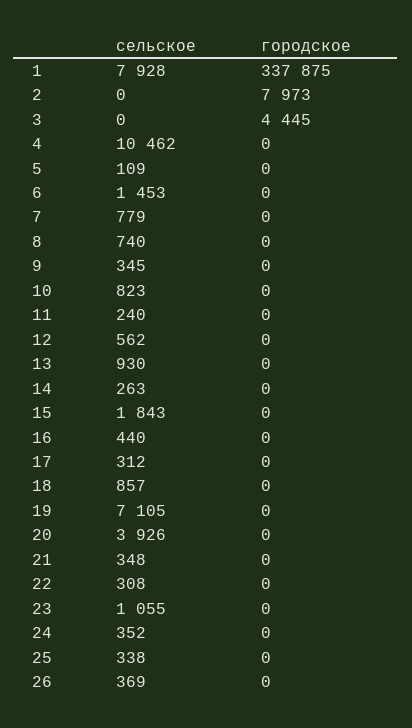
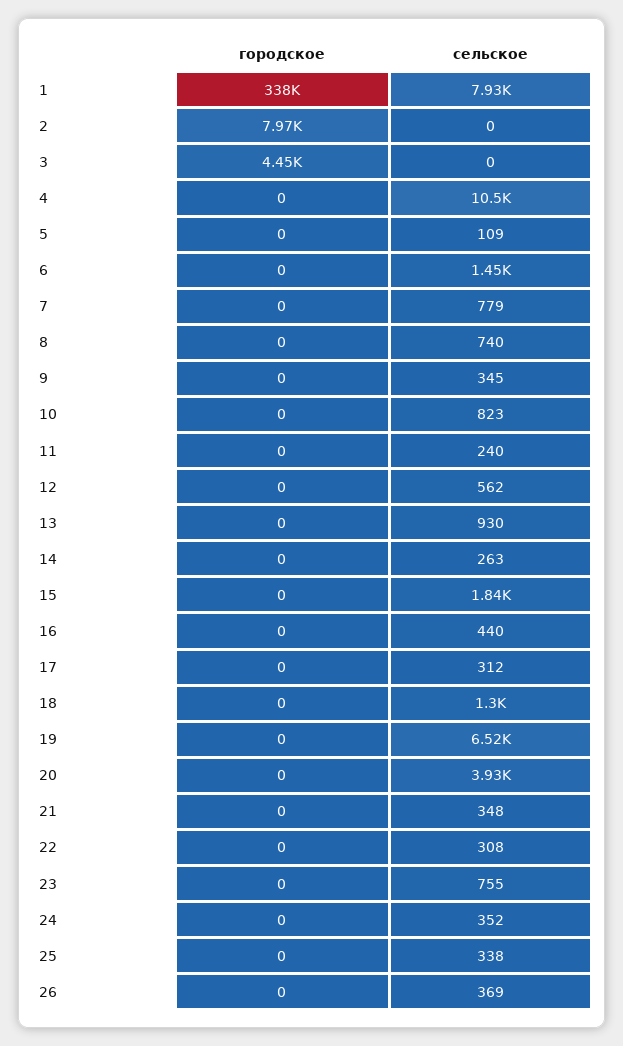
  {
    "сельское": {
      "1": 7928,
      "2": 0,
      "3": 0,
      "4": 10462,
      "5": 109,
      "6": 1453,
      "7": 779,
      "8": 740,
      "9": 345,
      "10": 823,
      "11": 240,
      "12": 562,
      "13": 930,
      "14": 263,
      "15": 1843,
      "16": 440,
      "17": 312,
-     "18": 857,
+     "18": 1300,
-     "19": 7105,
+     "19": 6520,
      "20": 3926,
      "21": 348,
      "22": 308,
-     "23": 1055,
+     "23": 755,
      "24": 352,
      "25": 338,
      "26": 369
    },
    "городское": {
      "1": 337875,
      "2": 7973,
      "3": 4445,
      "4": 0,
      "5": 0,
      "6": 0,
      "7": 0,
      "8": 0,
      "9": 0,
      "10": 0,
      "11": 0,
      "12": 0,
      "13": 0,
      "14": 0,
      "15": 0,
      "16": 0,
      "17": 0,
      "18": 0,
      "19": 0,
      "20": 0,
      "21": 0,
      "22": 0,
      "23": 0,
      "24": 0,
      "25": 0,
      "26": 0
    }
  }

